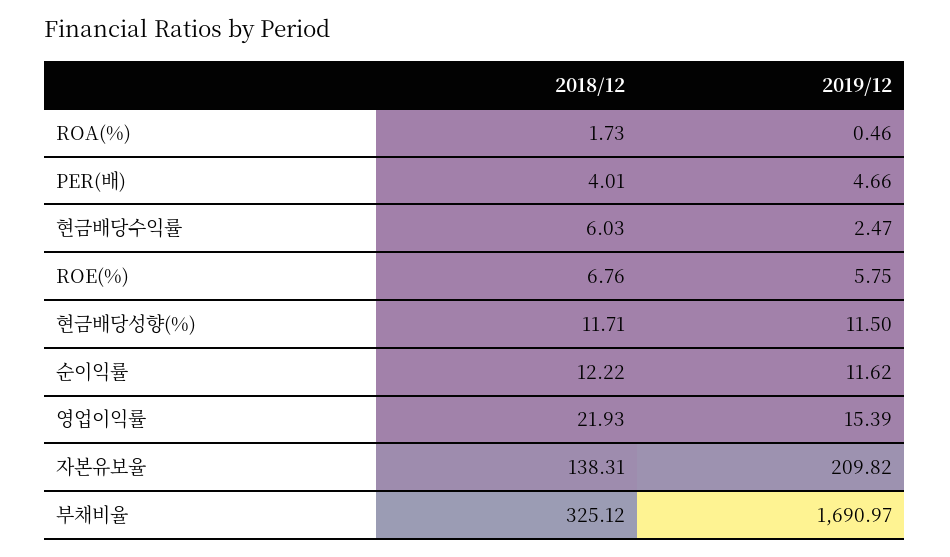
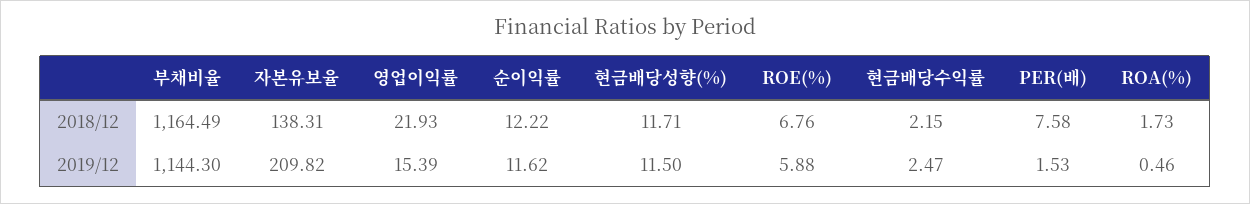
  {
    "2018/12": {
      "ROA(%)": 1.73,
-     "PER(배)": 4.01,
+     "PER(배)": 7.58,
-     "현금배당수익률": 6.03,
+     "현금배당수익률": 2.15,
      "ROE(%)": 6.76,
      "현금배당성향(%)": 11.71,
      "순이익률": 12.22,
      "영업이익률": 21.93,
      "자본유보율": 138.31,
-     "부채비율": 325.12
+     "부채비율": 1164.49
    },
    "2019/12": {
      "ROA(%)": 0.46,
-     "PER(배)": 4.66,
+     "PER(배)": 1.53,
      "현금배당수익률": 2.47,
-     "ROE(%)": 5.75,
+     "ROE(%)": 5.88,
      "현금배당성향(%)": 11.5,
      "순이익률": 11.62,
      "영업이익률": 15.39,
      "자본유보율": 209.82,
-     "부채비율": 1690.97
+     "부채비율": 1144.3
    }
  }

